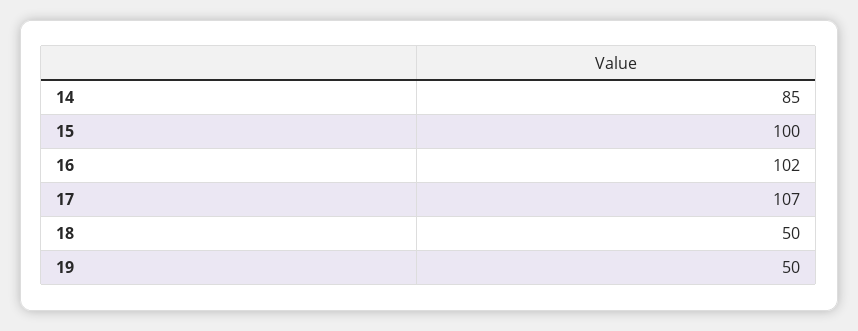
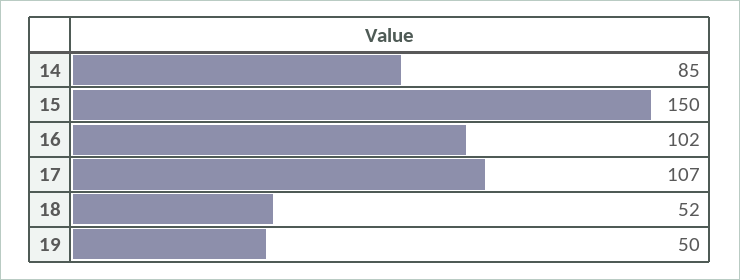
  {
    "14": 85,
-   "15": 100,
+   "15": 150,
    "16": 102,
    "17": 107,
-   "18": 50,
+   "18": 52,
    "19": 50
  }

